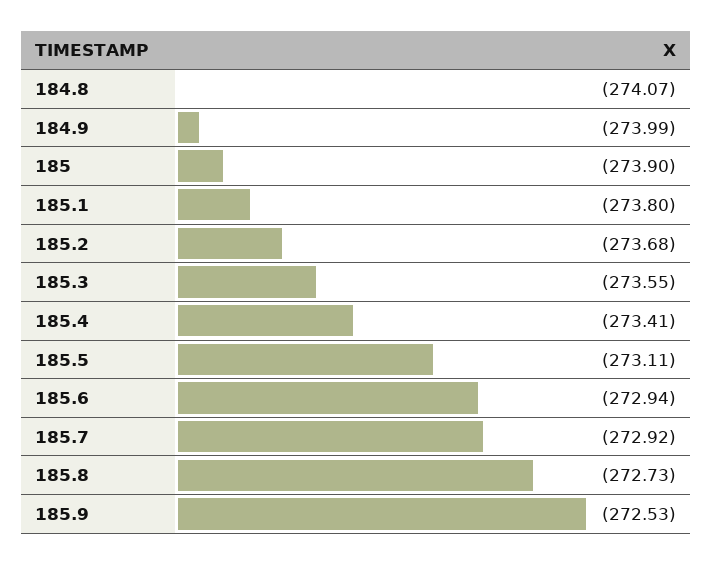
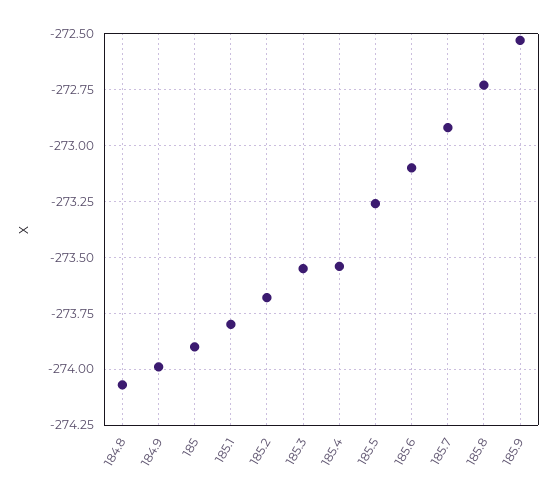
  {
    "184.8": -274.07,
    "184.9": -273.99,
    "185": -273.9,
    "185.1": -273.8,
    "185.2": -273.68,
    "185.3": -273.55,
-   "185.4": -273.41,
+   "185.4": -273.55,
-   "185.5": -273.11,
+   "185.5": -273.25,
-   "185.6": -272.94,
+   "185.6": -273.1,
    "185.7": -272.92,
    "185.8": -272.73,
    "185.9": -272.53
  }

